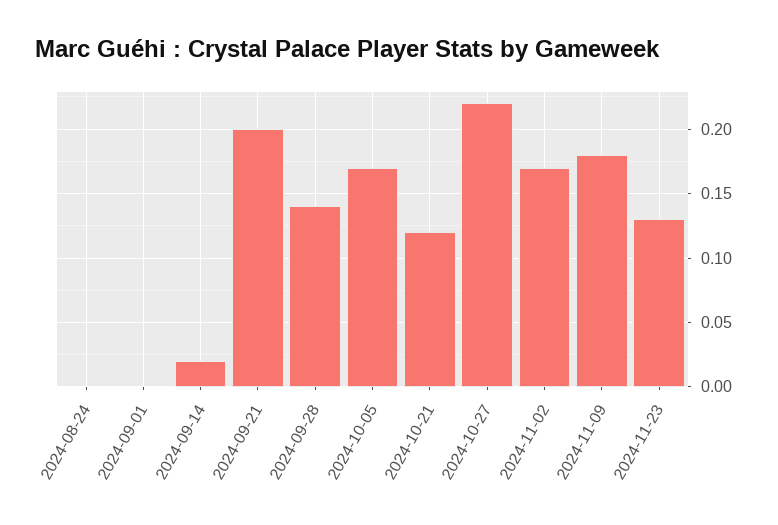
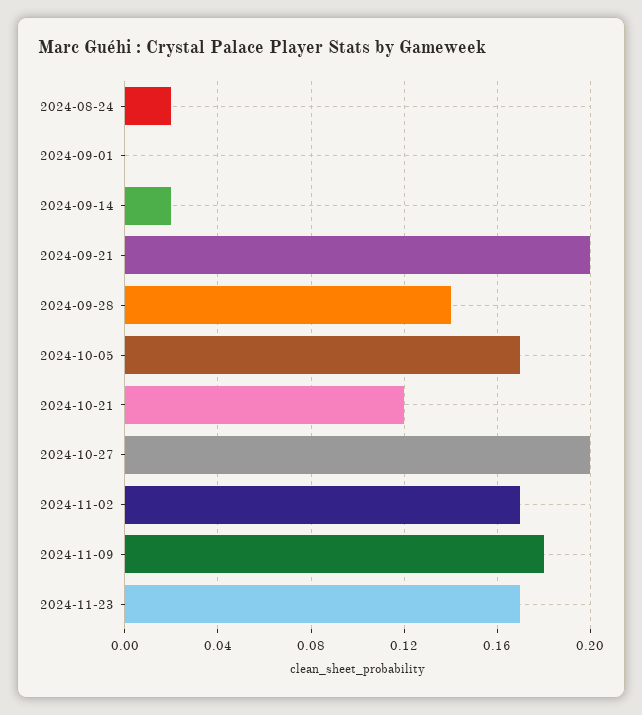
  {
-   "2024-08-24": 0,
+   "2024-08-24": 0.02,
    "2024-09-01": 0,
    "2024-09-14": 0.02,
    "2024-09-21": 0.2,
    "2024-09-28": 0.14,
    "2024-10-05": 0.17,
    "2024-10-21": 0.12,
-   "2024-10-27": 0.22,
+   "2024-10-27": 0.2,
    "2024-11-02": 0.17,
    "2024-11-09": 0.18,
-   "2024-11-23": 0.13
+   "2024-11-23": 0.17
  }

